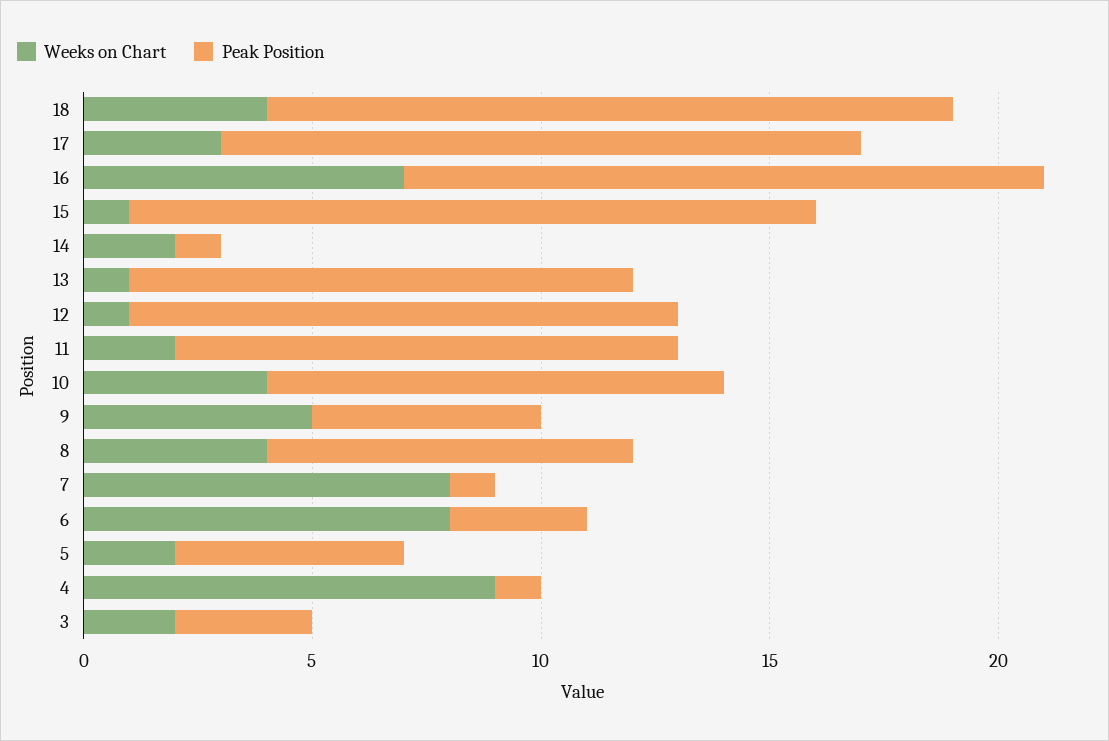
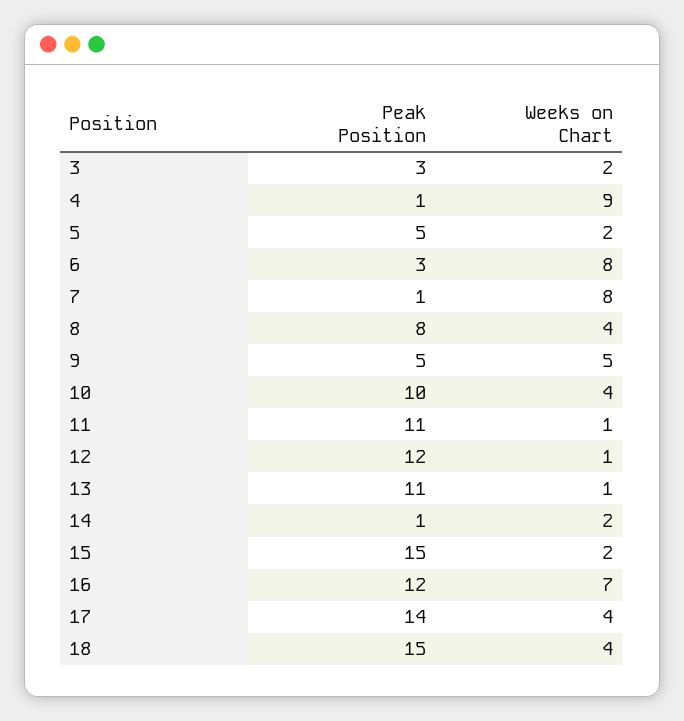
  {
    "Weeks on Chart": {
      "18": 4,
-     "17": 3,
+     "17": 4,
      "16": 7,
-     "15": 1,
+     "15": 2,
      "14": 2,
      "13": 1,
      "12": 1,
-     "11": 2,
+     "11": 1,
      "10": 4,
      "9": 5,
      "8": 4,
      "7": 8,
      "6": 8,
      "5": 2,
      "4": 9,
      "3": 2
    },
    "Peak Position": {
      "18": 15,
      "17": 14,
-     "16": 14,
+     "16": 12,
      "15": 15,
      "14": 1,
      "13": 11,
      "12": 12,
      "11": 11,
      "10": 10,
      "9": 5,
      "8": 8,
      "7": 1,
      "6": 3,
      "5": 5,
      "4": 1,
      "3": 3
    }
  }

